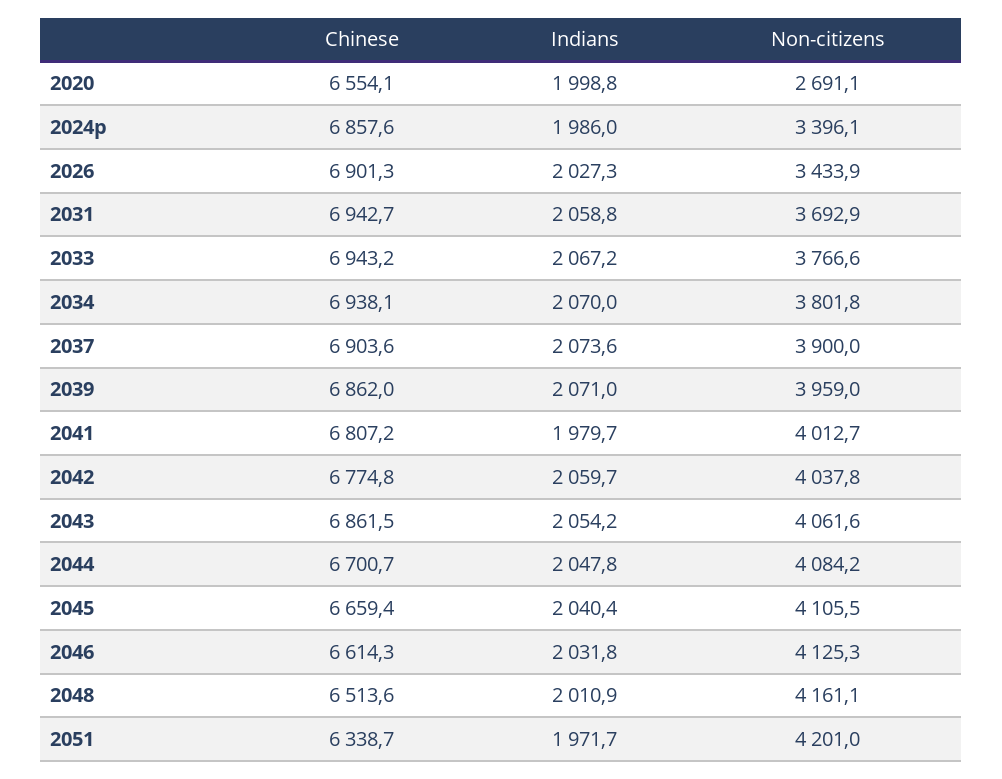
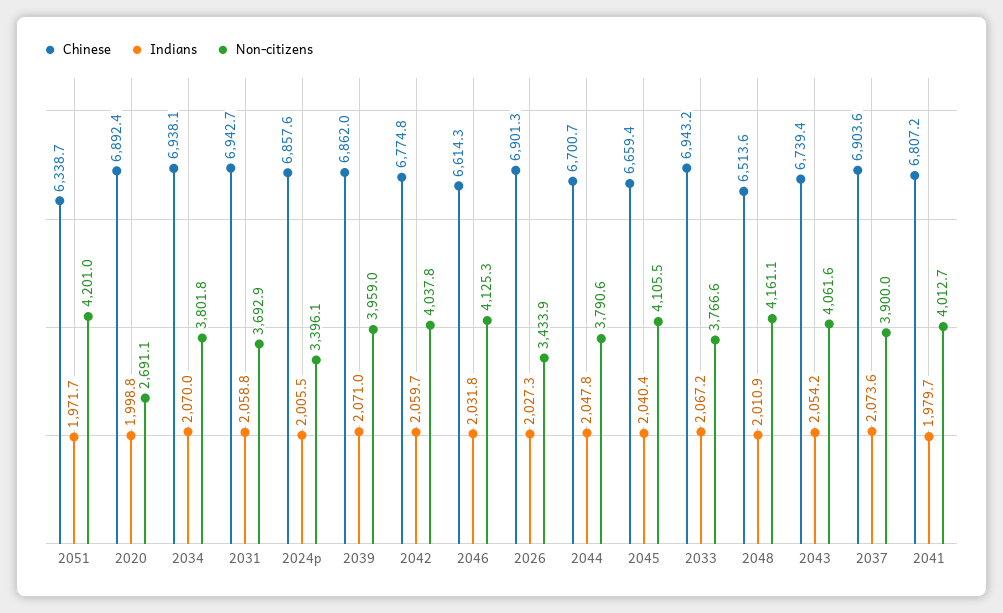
  {
    "Chinese": {
-     "2020": 6554.1,
+     "2020": 6892.4,
      "2024p": 6857.6,
      "2026": 6901.3,
      "2031": 6942.7,
      "2033": 6943.2,
      "2034": 6938.1,
      "2037": 6903.6,
      "2039": 6862,
      "2041": 6807.2,
      "2042": 6774.8,
-     "2043": 6861.5,
+     "2043": 6739.4,
      "2044": 6700.7,
      "2045": 6659.4,
      "2046": 6614.3,
      "2048": 6513.6,
      "2051": 6338.7
    },
    "Indians": {
      "2020": 1998.8,
-     "2024p": 1986,
+     "2024p": 2005.5,
      "2026": 2027.3,
      "2031": 2058.8,
      "2033": 2067.2,
      "2034": 2070,
      "2037": 2073.6,
      "2039": 2071,
      "2041": 1979.7,
      "2042": 2059.7,
      "2043": 2054.2,
      "2044": 2047.8,
      "2045": 2040.4,
      "2046": 2031.8,
      "2048": 2010.9,
      "2051": 1971.7
    },
    "Non-citizens": {
      "2020": 2691.1,
      "2024p": 3396.1,
      "2026": 3433.9,
      "2031": 3692.9,
      "2033": 3766.6,
      "2034": 3801.8,
      "2037": 3900,
      "2039": 3959,
      "2041": 4012.7,
      "2042": 4037.8,
      "2043": 4061.6,
-     "2044": 4084.2,
+     "2044": 3790.6,
      "2045": 4105.5,
      "2046": 4125.3,
      "2048": 4161.1,
      "2051": 4201
    }
  }

